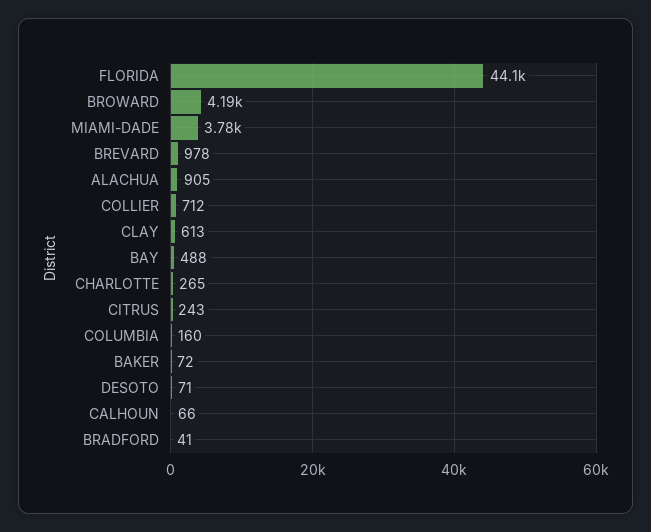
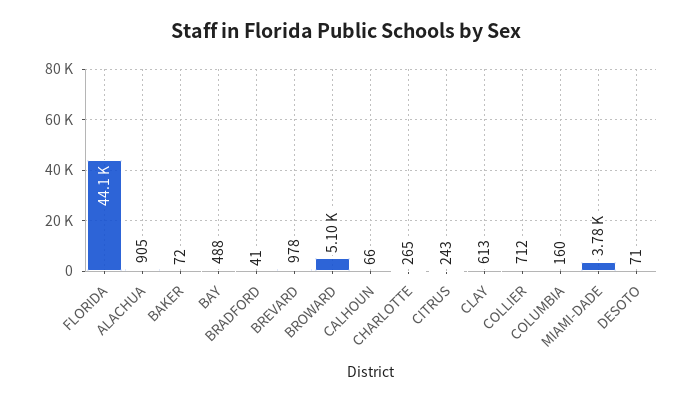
  {
    "FLORIDA": 44100,
-   "BROWARD": 4190,
+   "BROWARD": 5100,
    "MIAMI-DADE": 3780,
    "BREVARD": 978,
    "ALACHUA": 905,
    "COLLIER": 712,
    "CLAY": 613,
    "BAY": 488,
    "CHARLOTTE": 265,
    "CITRUS": 243,
    "COLUMBIA": 160,
    "BAKER": 72,
    "DESOTO": 71,
    "CALHOUN": 66,
    "BRADFORD": 41
  }

